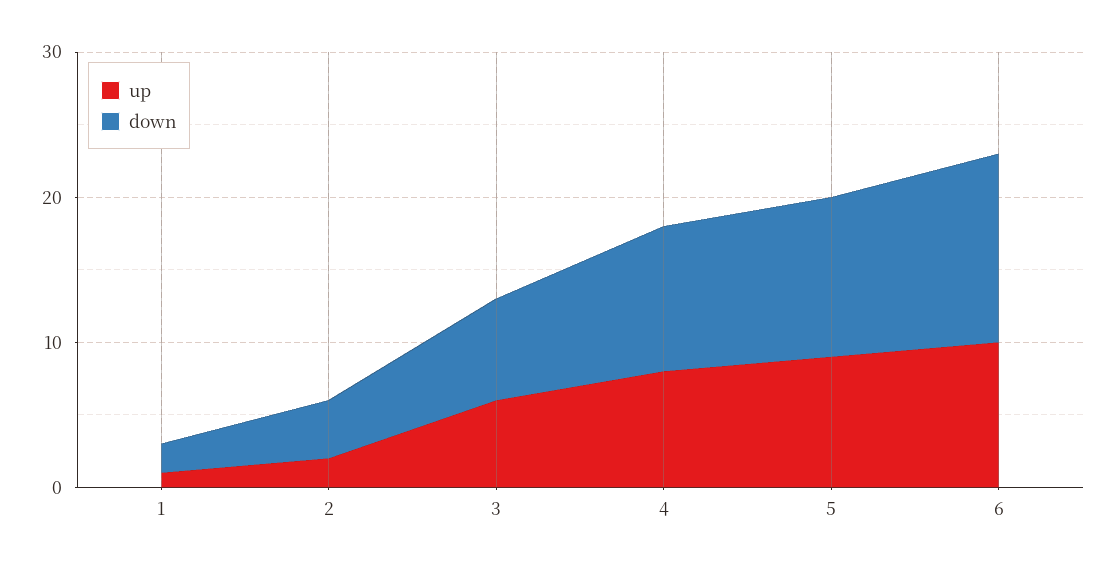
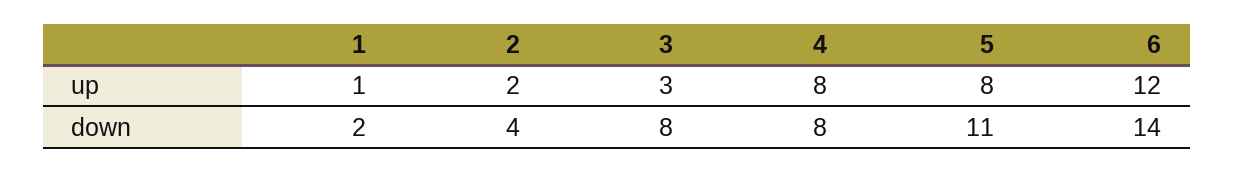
  {
    "up": {
      "1": 1,
      "2": 2,
-     "3": 6,
+     "3": 3,
      "4": 8,
-     "5": 9,
+     "5": 8,
-     "6": 10
+     "6": 12
    },
    "down": {
      "1": 2,
      "2": 4,
-     "3": 7,
+     "3": 8,
-     "4": 10,
+     "4": 8,
      "5": 11,
-     "6": 13
+     "6": 14
    }
  }

